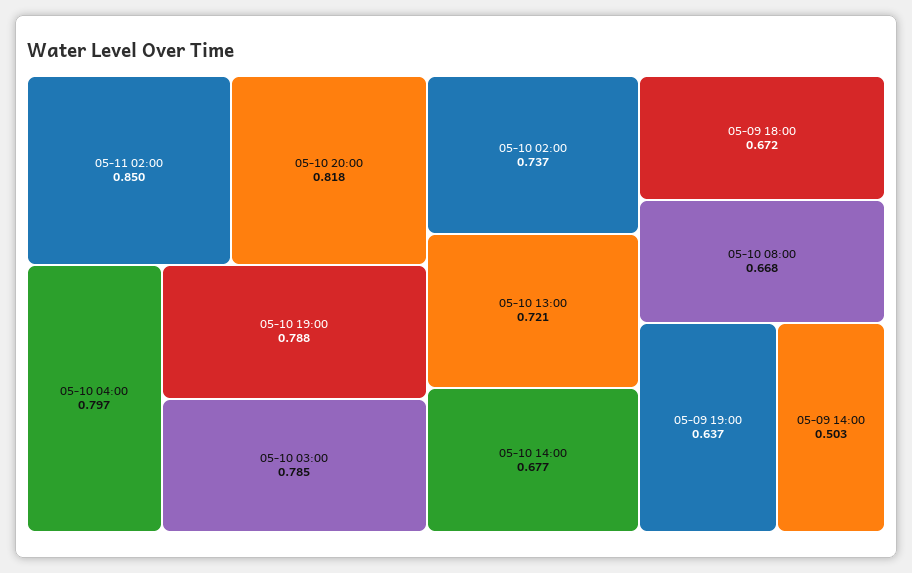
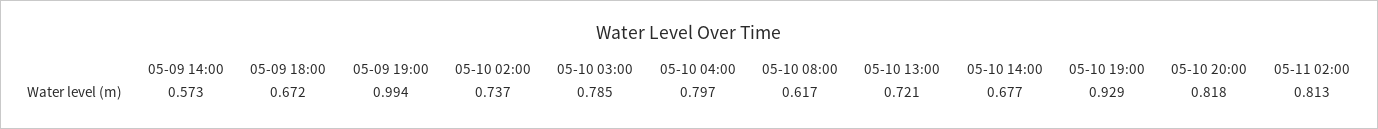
  {
-   "05-11 02:00": 0.85,
+   "05-11 02:00": 0.813,
    "05-10 20:00": 0.818,
    "05-10 04:00": 0.797,
-   "05-10 19:00": 0.788,
+   "05-10 19:00": 0.929,
    "05-10 03:00": 0.785,
    "05-10 02:00": 0.737,
    "05-10 13:00": 0.721,
    "05-10 14:00": 0.677,
    "05-09 18:00": 0.672,
-   "05-10 08:00": 0.668,
+   "05-10 08:00": 0.617,
-   "05-09 19:00": 0.637,
+   "05-09 19:00": 0.994,
-   "05-09 14:00": 0.503
+   "05-09 14:00": 0.573
  }

